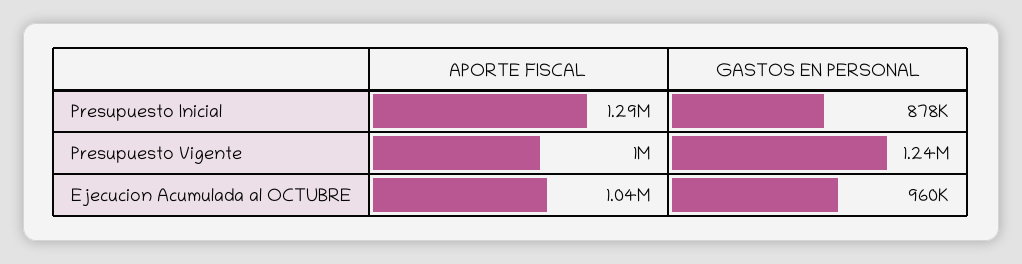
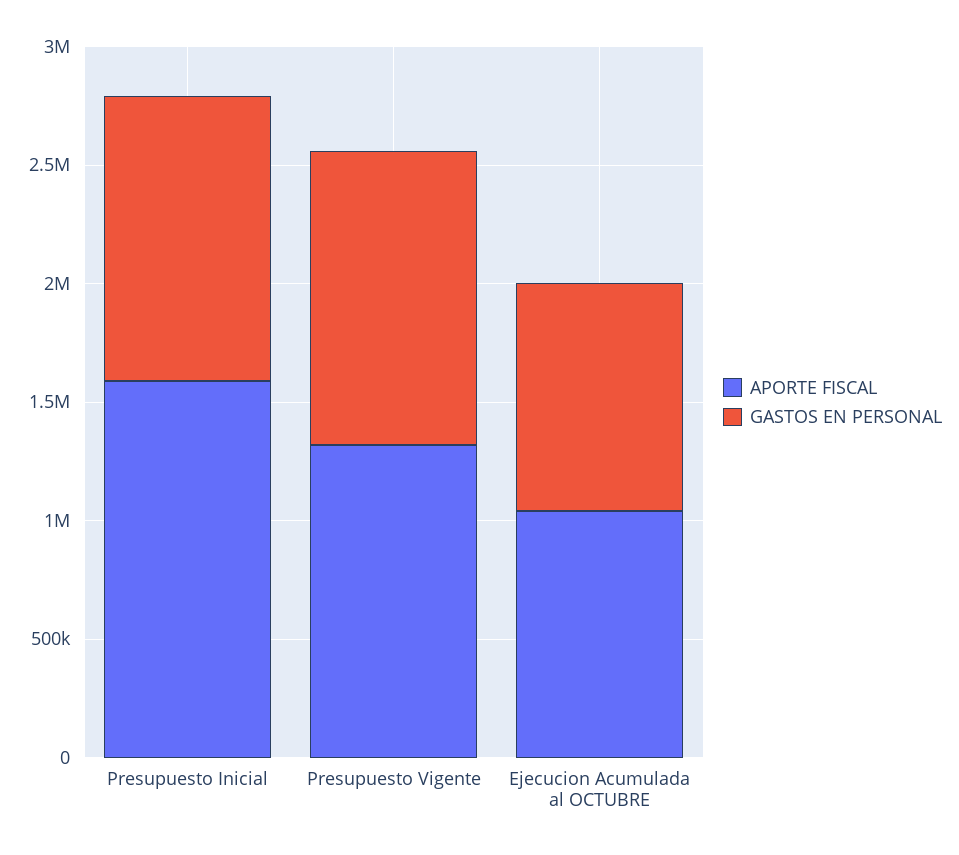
  {
    "APORTE FISCAL": {
-     "Presupuesto Inicial": 1290000,
+     "Presupuesto Inicial": 1600000,
-     "Presupuesto Vigente": 1000000,
+     "Presupuesto Vigente": 1300000,
      "Ejecucion Acumulada al OCTUBRE": 1040000
    },
    "GASTOS EN PERSONAL": {
-     "Presupuesto Inicial": 878000,
+     "Presupuesto Inicial": 1200000,
      "Presupuesto Vigente": 1240000,
      "Ejecucion Acumulada al OCTUBRE": 960000
    }
  }

